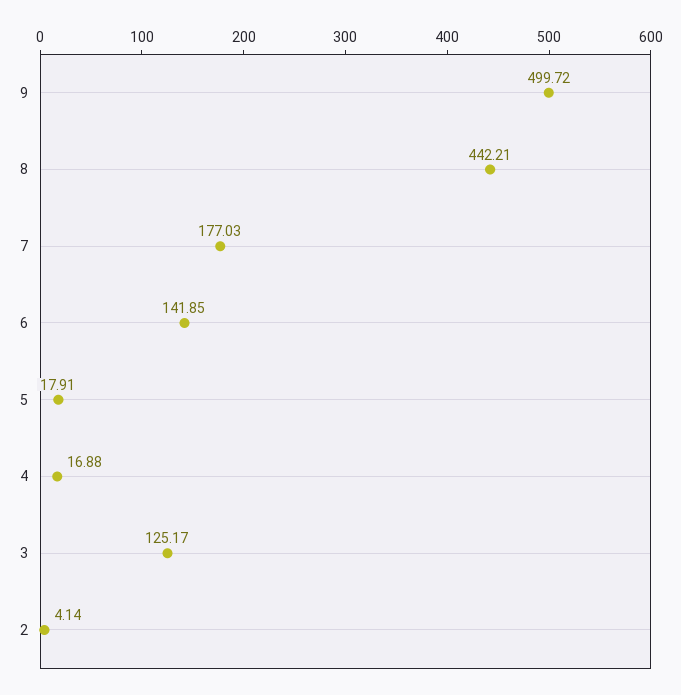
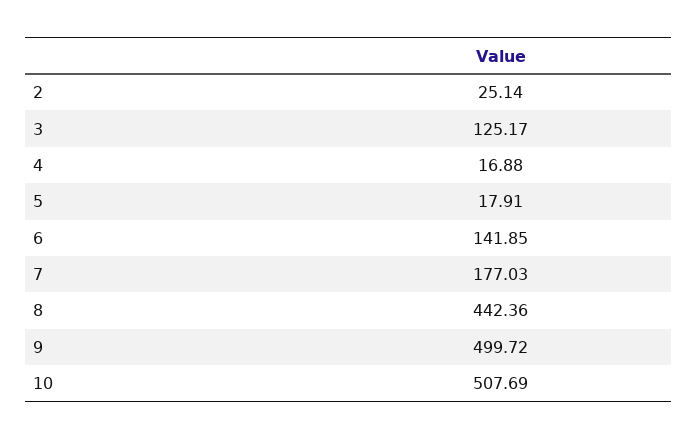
  {
    "9": 499.72,
-   "8": 442.21,
+   "8": 442.36,
    "7": 177.03,
    "6": 141.85,
    "5": 17.91,
    "4": 16.88,
    "3": 125.17,
-   "2": 4.14
+   "2": 25.14,
+   "10": 507.69
  }

